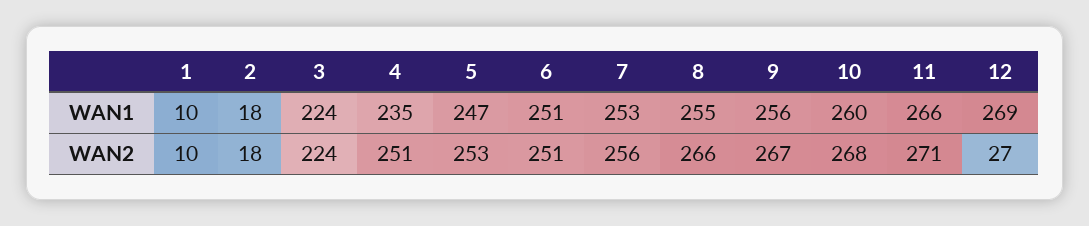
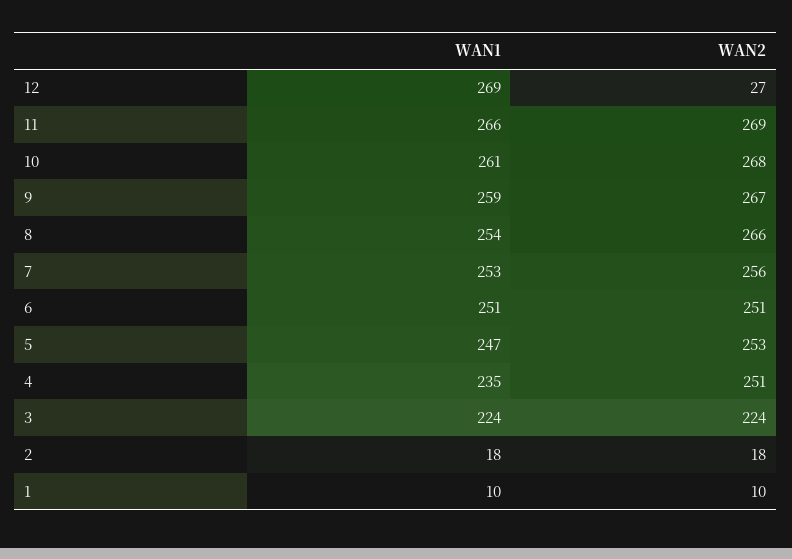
  {
    "1": {
      "WAN1": 10,
      "WAN2": 10
    },
    "2": {
      "WAN1": 18,
      "WAN2": 18
    },
    "3": {
      "WAN1": 224,
      "WAN2": 224
    },
    "4": {
      "WAN1": 235,
      "WAN2": 251
    },
    "5": {
      "WAN1": 247,
      "WAN2": 253
    },
    "6": {
      "WAN1": 251,
      "WAN2": 251
    },
    "7": {
      "WAN1": 253,
      "WAN2": 256
    },
    "8": {
-     "WAN1": 255,
+     "WAN1": 254,
      "WAN2": 266
    },
    "9": {
-     "WAN1": 256,
+     "WAN1": 259,
      "WAN2": 267
    },
    "10": {
-     "WAN1": 260,
+     "WAN1": 261,
      "WAN2": 268
    },
    "11": {
      "WAN1": 266,
-     "WAN2": 271
+     "WAN2": 269
    },
    "12": {
      "WAN1": 269,
      "WAN2": 27
    }
  }

